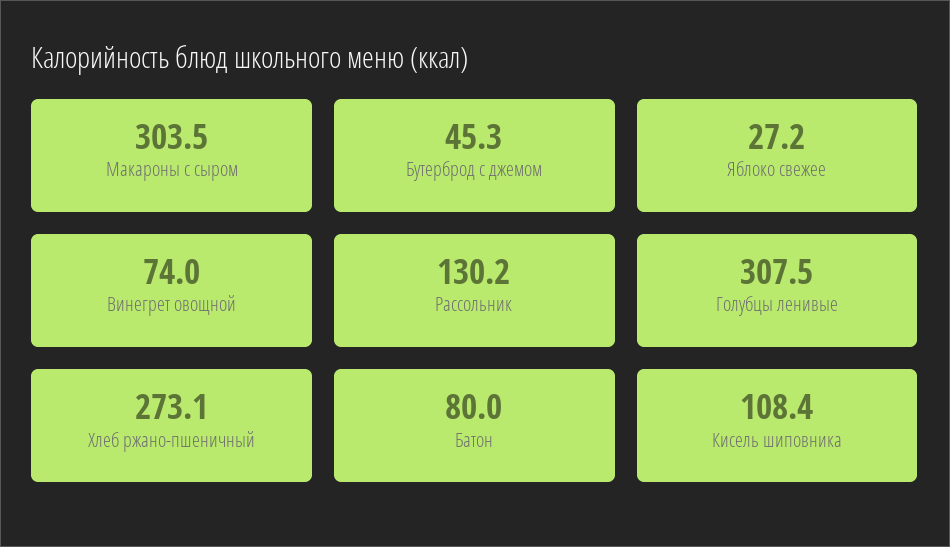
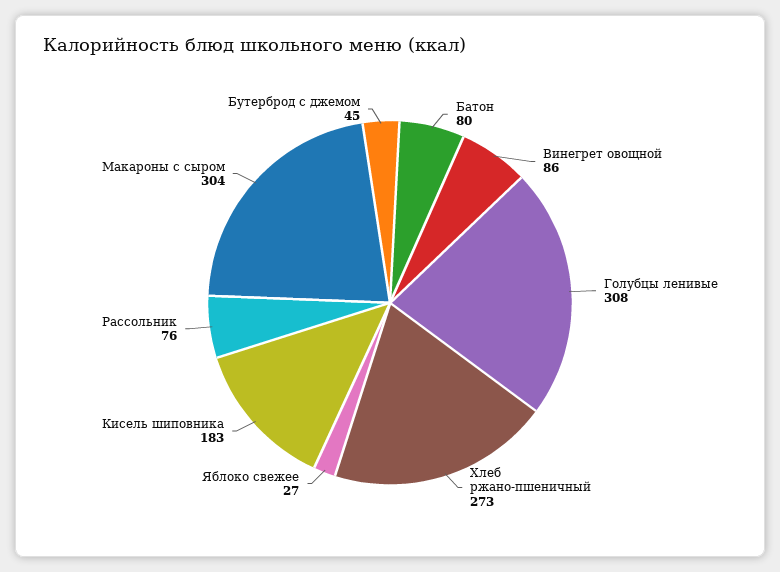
  {
    "Макароны с сыром": 303.5,
    "Бутерброд с джемом": 45.3,
    "Яблоко свежее": 27.2,
-   "Винегрет овощной": 74,
+   "Винегрет овощной": 86,
-   "Рассольник": 130.2,
+   "Рассольник": 76,
    "Голубцы ленивые": 307.5,
    "Хлеб ржано-пшеничный": 273.1,
    "Батон": 80,
-   "Кисель шиповника": 108.4
+   "Кисель шиповника": 183
  }

